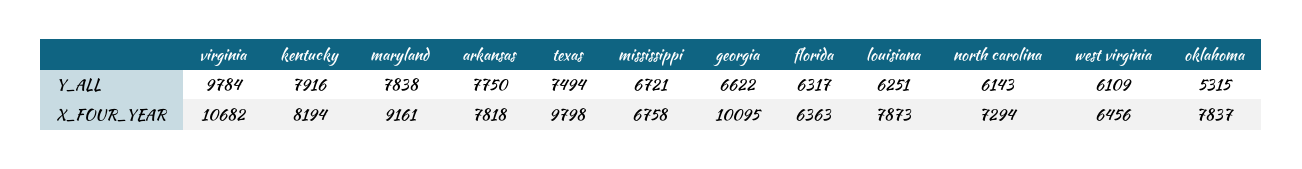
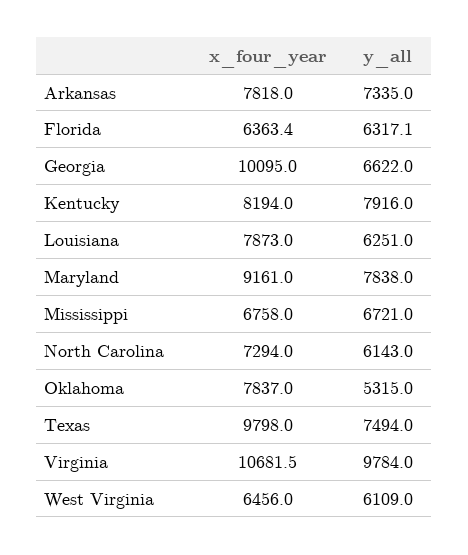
  {
    "virginia": {
      "Y_ALL": 9784,
      "X_FOUR_YEAR": 10681.5
    },
    "kentucky": {
      "Y_ALL": 7916,
      "X_FOUR_YEAR": 8194
    },
    "maryland": {
      "Y_ALL": 7838,
      "X_FOUR_YEAR": 9161
    },
    "arkansas": {
-     "Y_ALL": 7750,
+     "Y_ALL": 7335,
      "X_FOUR_YEAR": 7818
    },
    "texas": {
      "Y_ALL": 7494,
      "X_FOUR_YEAR": 9798
    },
    "mississippi": {
      "Y_ALL": 6721,
      "X_FOUR_YEAR": 6758
    },
    "georgia": {
      "Y_ALL": 6622,
      "X_FOUR_YEAR": 10095
    },
    "florida": {
      "Y_ALL": 6317.1,
      "X_FOUR_YEAR": 6363.4
    },
    "louisiana": {
      "Y_ALL": 6251,
      "X_FOUR_YEAR": 7873
    },
    "north carolina": {
      "Y_ALL": 6143,
      "X_FOUR_YEAR": 7294
    },
    "west virginia": {
      "Y_ALL": 6109,
      "X_FOUR_YEAR": 6456
    },
    "oklahoma": {
      "Y_ALL": 5315,
      "X_FOUR_YEAR": 7837
    }
  }

